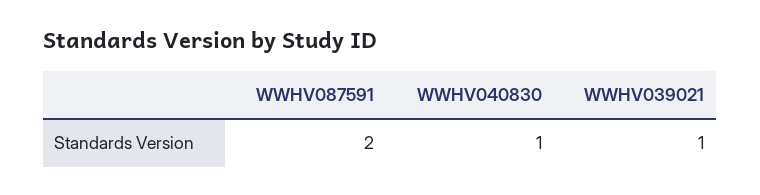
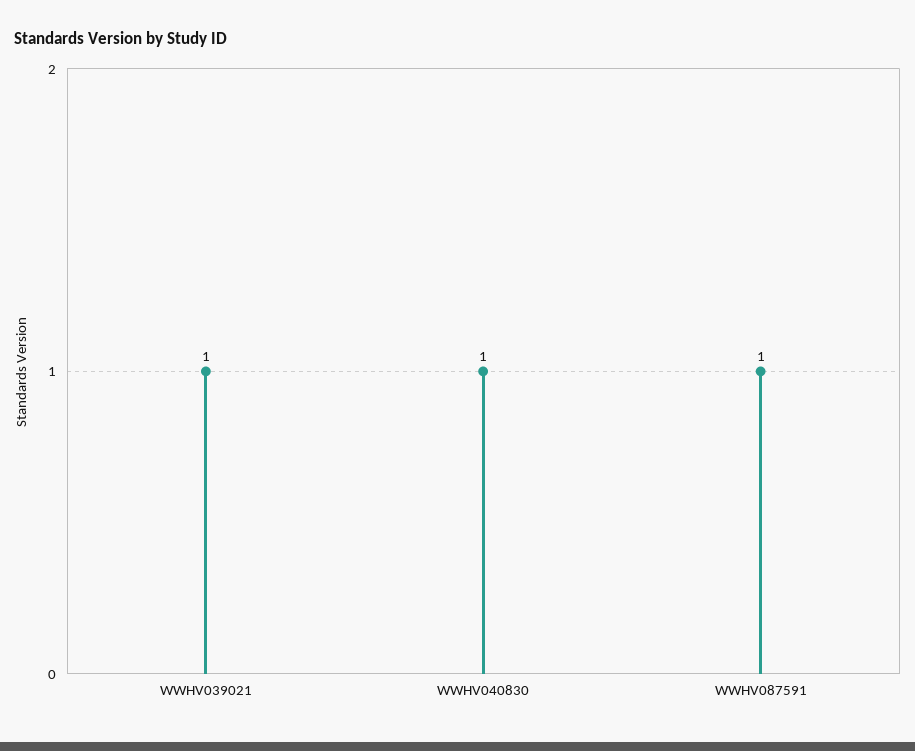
  {
-   "WWHV087591": 2,
+   "WWHV087591": 1,
    "WWHV040830": 1,
    "WWHV039021": 1
  }

